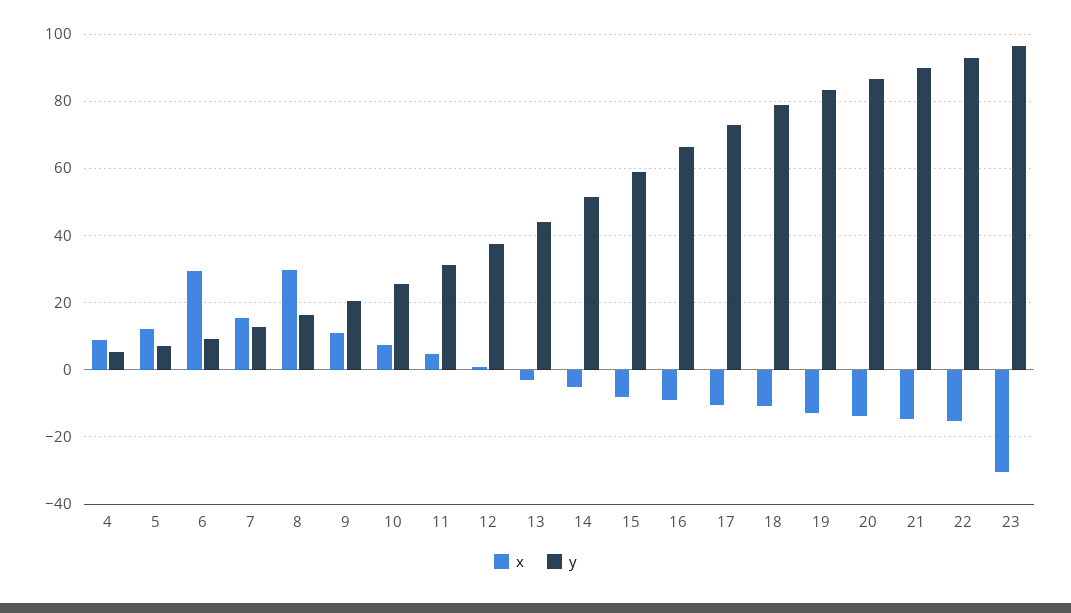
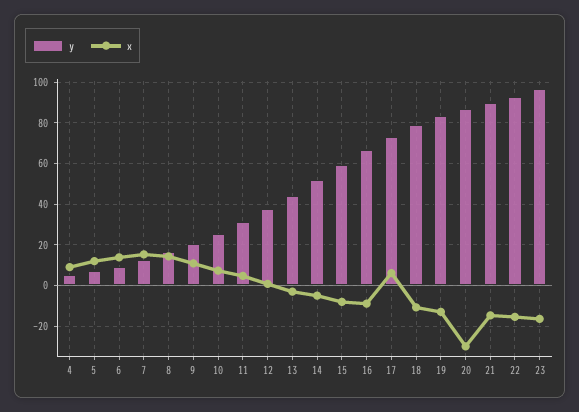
  {
    "x": {
      "4": 10,
      "5": 12,
-     "6": 30,
+     "6": 15,
      "7": 16,
-     "8": 30,
+     "8": 15,
      "9": 10,
      "10": 8,
      "11": 4,
      "12": 0,
      "13": -4,
      "14": -6,
      "15": -8,
      "16": -8,
-     "17": -10,
+     "17": 5,
      "18": -10,
      "19": -14,
-     "20": -14,
+     "20": -30,
      "21": -14,
      "22": -16,
-     "23": -30
+     "23": -15
    },
    "y": {
      "4": 6,
      "5": 8,
      "6": 10,
      "7": 12,
      "8": 16,
      "9": 20,
      "10": 26,
      "11": 32,
      "12": 38,
      "13": 44,
      "14": 52,
      "15": 60,
      "16": 66,
      "17": 74,
      "18": 80,
      "19": 84,
      "20": 86,
      "21": 90,
      "22": 92,
      "23": 96
    }
  }

